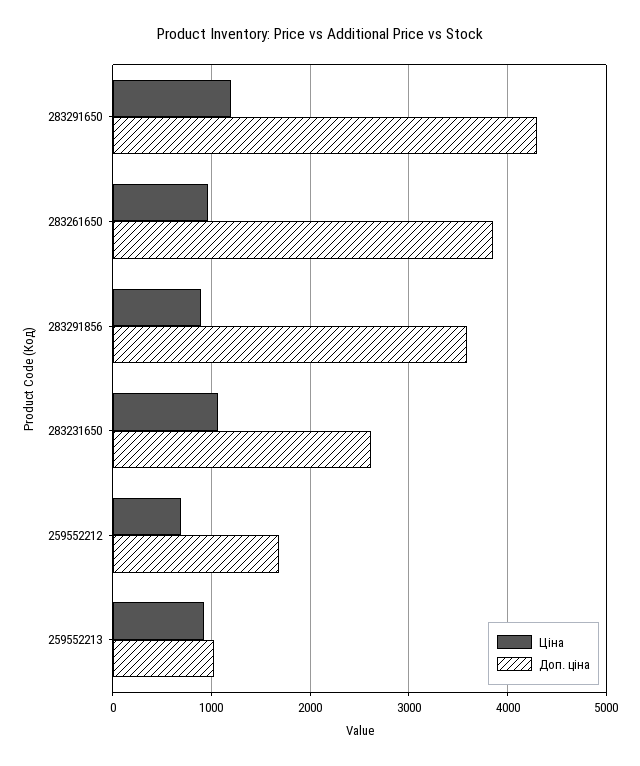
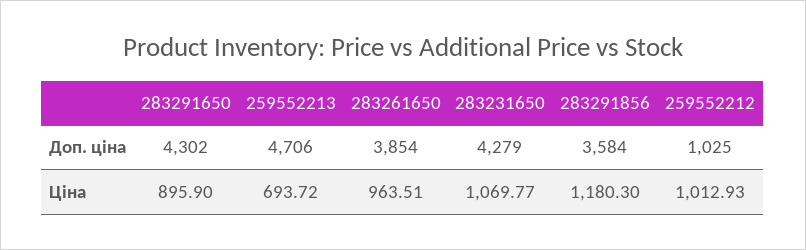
  {
    "Ціна": {
-     "283291650": 1200,
+     "283291650": 895.9,
      "283261650": 963.51,
-     "283291856": 900,
+     "283291856": 1180.3,
      "283231650": 1069.77,
-     "259552212": 700,
+     "259552212": 1012.93,
-     "259552213": 900
+     "259552213": 693.72
    },
    "Доп. ціна": {
      "283291650": 4302,
      "283261650": 3854,
      "283291856": 3584,
-     "283231650": 2600,
+     "283231650": 4279,
-     "259552212": 1700,
+     "259552212": 1025,
-     "259552213": 1000
+     "259552213": 4706
    }
  }

